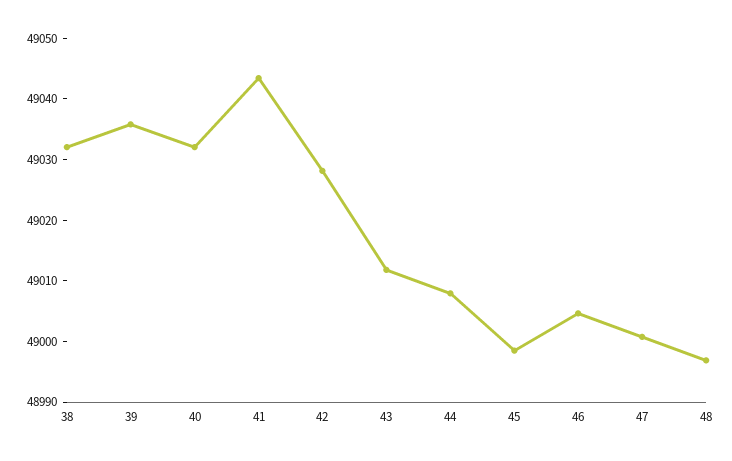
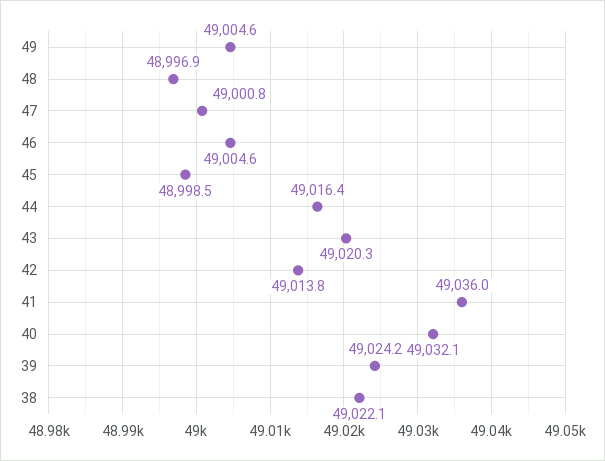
  {
-   "38": 49032,
+   "38": 49022.1,
-   "39": 49036,
+   "39": 49024.2,
    "40": 49032.1,
-   "41": 49044,
+   "41": 49036,
-   "42": 49028,
+   "42": 49013.8,
-   "43": 49012,
+   "43": 49020.3,
-   "44": 49008,
+   "44": 49016.4,
    "45": 48998.5,
    "46": 49004.6,
    "47": 49000.8,
-   "48": 48996.9
+   "48": 48996.9,
+   "49": 49004.6
  }

